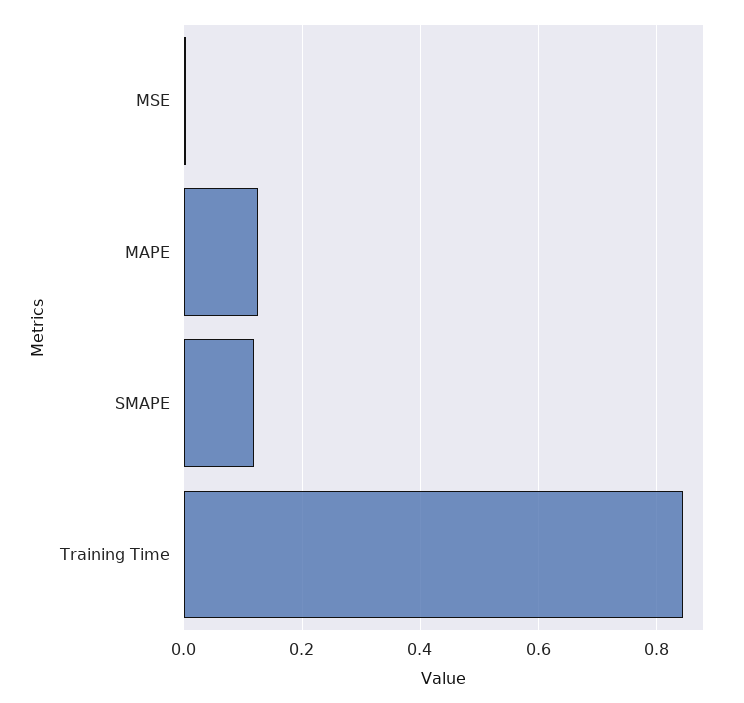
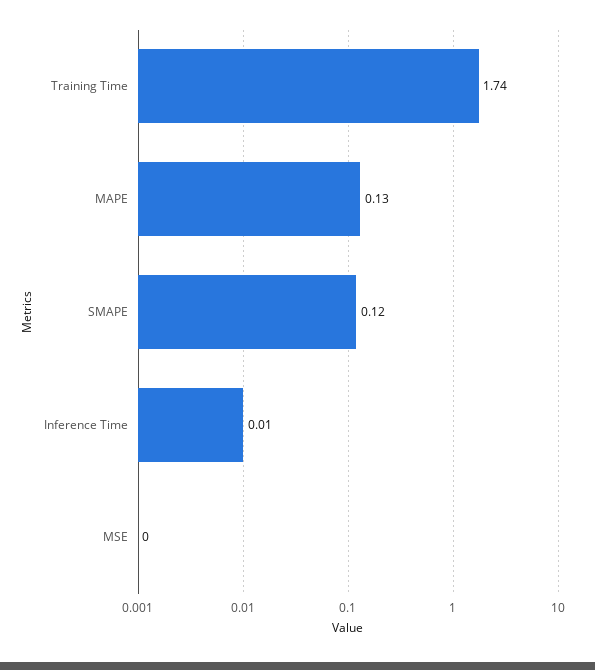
  {
    "MSE": 0,
    "MAPE": 0.13,
    "SMAPE": 0.12,
-   "Training Time": 0.84
+   "Training Time": 1.74,
+   "Inference Time": 0.01
  }

